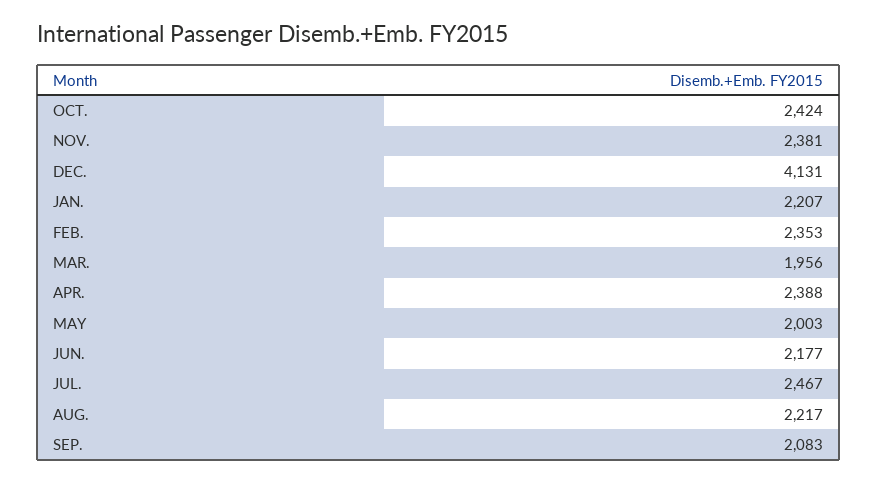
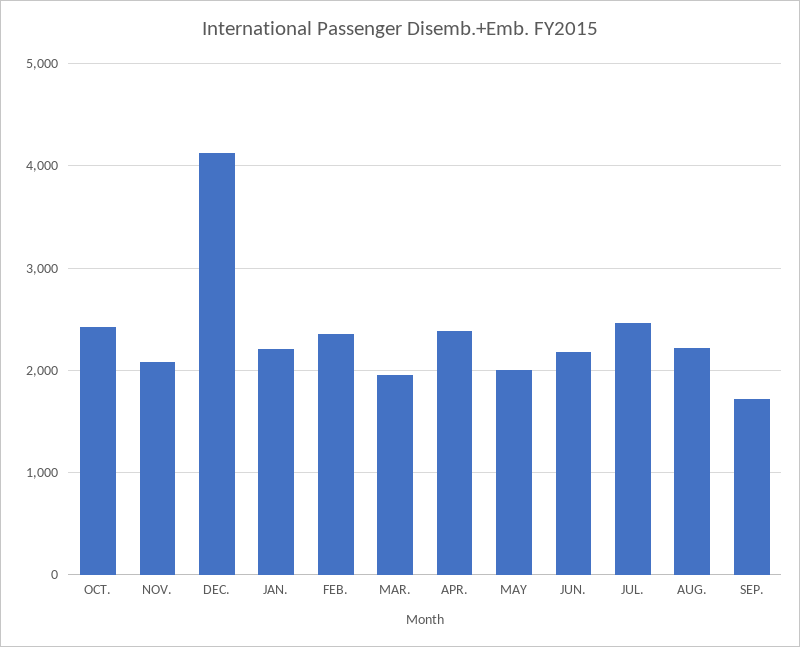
  {
    "OCT.": 2424,
-   "NOV.": 2381,
+   "NOV.": 2100,
    "DEC.": 4131,
    "JAN.": 2207,
    "FEB.": 2353,
    "MAR.": 1956,
    "APR.": 2388,
    "MAY": 2003,
    "JUN.": 2177,
    "JUL.": 2467,
    "AUG.": 2217,
-   "SEP.": 2083
+   "SEP.": 1700
  }

